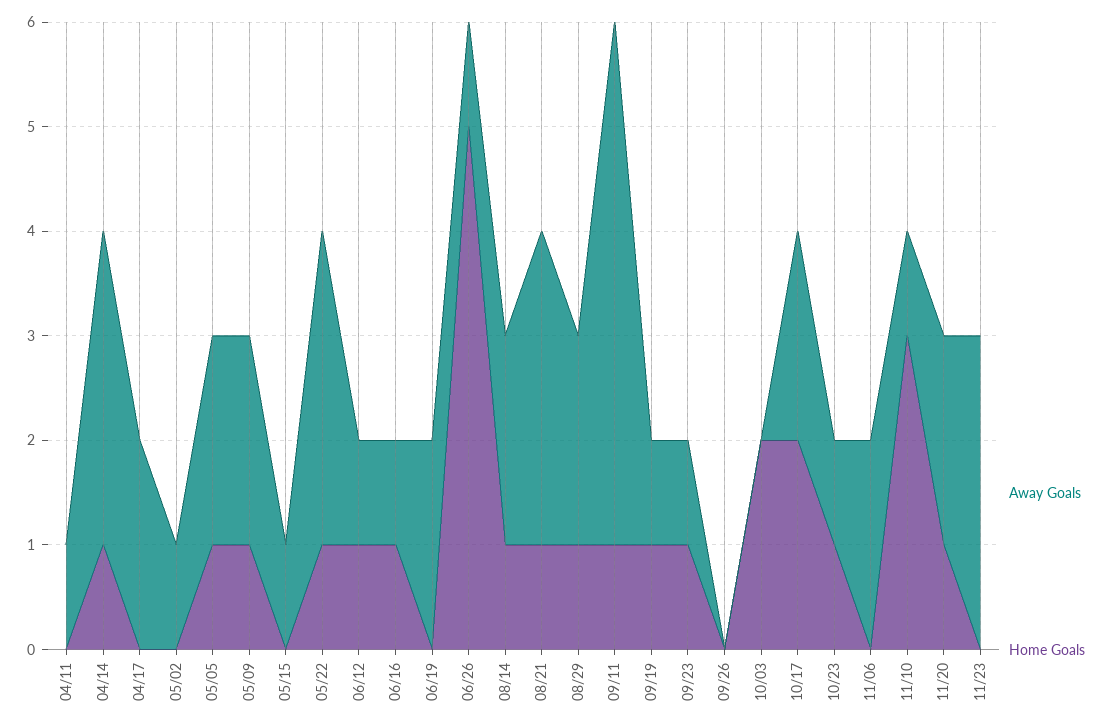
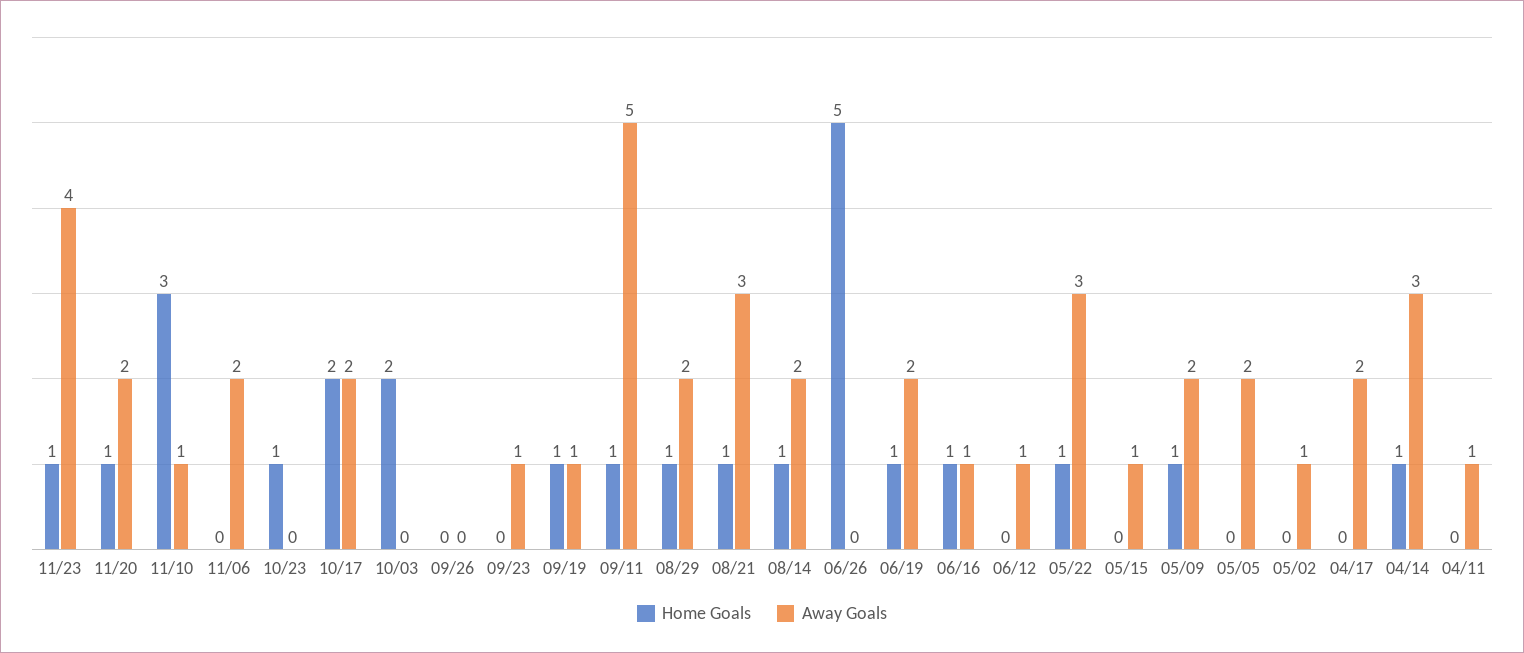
  {
    "Away Goals": {
      "04/11": 1,
      "04/14": 3,
      "04/17": 2,
      "05/02": 1,
      "05/05": 2,
      "05/09": 2,
      "05/15": 1,
      "05/22": 3,
      "06/12": 1,
      "06/16": 1,
      "06/19": 2,
-     "06/26": 1,
+     "06/26": 0,
      "08/14": 2,
      "08/21": 3,
      "08/29": 2,
      "09/11": 5,
      "09/19": 1,
      "09/23": 1,
      "09/26": 0,
      "10/03": 0,
      "10/17": 2,
-     "10/23": 1,
+     "10/23": 0,
      "11/06": 2,
      "11/10": 1,
      "11/20": 2,
-     "11/23": 3
+     "11/23": 4
    },
    "Home Goals": {
      "04/11": 0,
      "04/14": 1,
      "04/17": 0,
      "05/02": 0,
-     "05/05": 1,
+     "05/05": 0,
      "05/09": 1,
      "05/15": 0,
      "05/22": 1,
-     "06/12": 1,
+     "06/12": 0,
      "06/16": 1,
-     "06/19": 0,
+     "06/19": 1,
      "06/26": 5,
      "08/14": 1,
      "08/21": 1,
      "08/29": 1,
      "09/11": 1,
      "09/19": 1,
-     "09/23": 1,
+     "09/23": 0,
      "09/26": 0,
      "10/03": 2,
      "10/17": 2,
      "10/23": 1,
      "11/06": 0,
      "11/10": 3,
      "11/20": 1,
-     "11/23": 0
+     "11/23": 1
    }
  }

